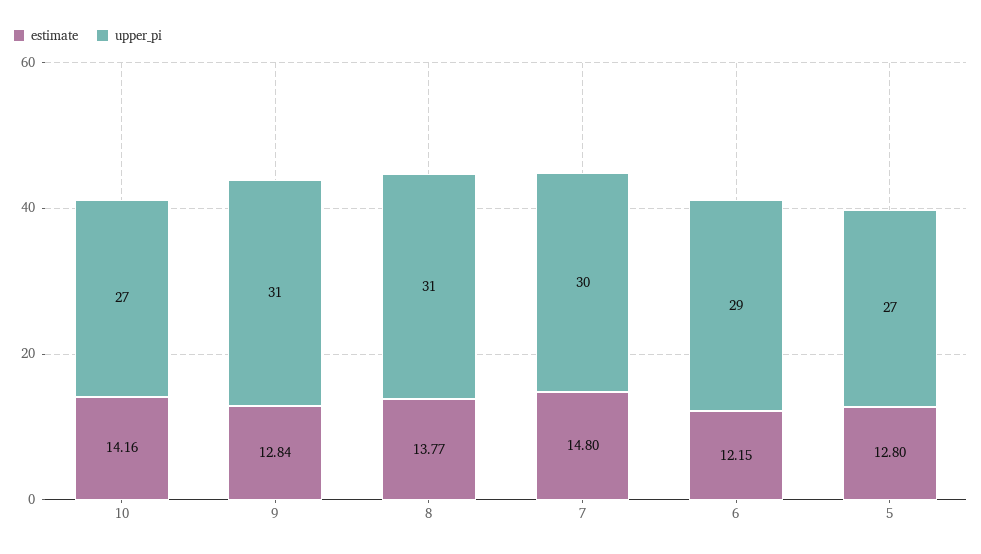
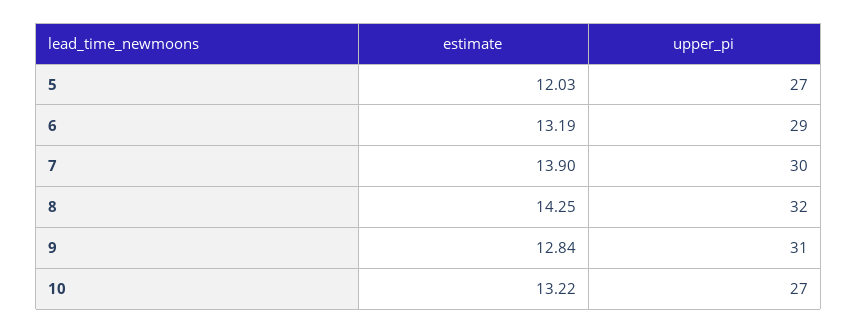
  {
    "estimate": {
-     "10": 14.16,
+     "10": 13.22,
      "9": 12.84,
-     "8": 13.77,
+     "8": 14.25,
-     "7": 14.8,
+     "7": 13.9,
-     "6": 12.15,
+     "6": 13.19,
-     "5": 12.8
+     "5": 12.03
    },
    "upper_pi": {
      "10": 27,
      "9": 31,
-     "8": 31,
+     "8": 32,
      "7": 30,
      "6": 29,
      "5": 27
    }
  }

